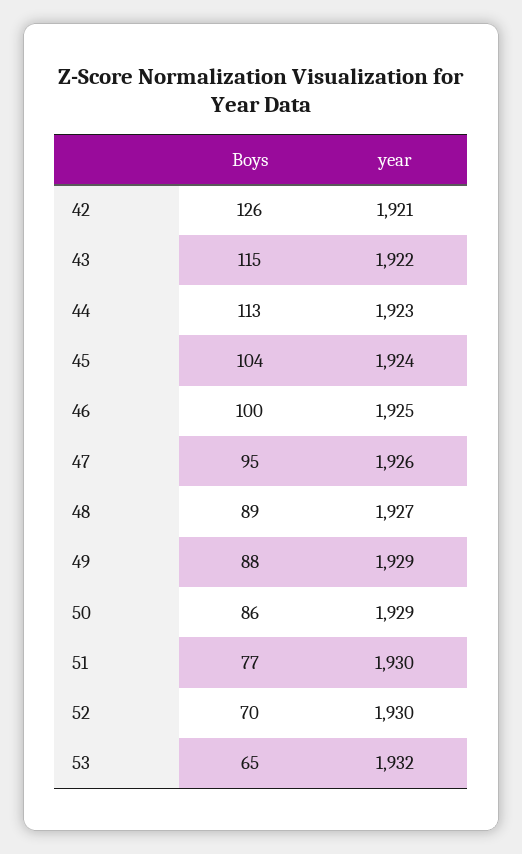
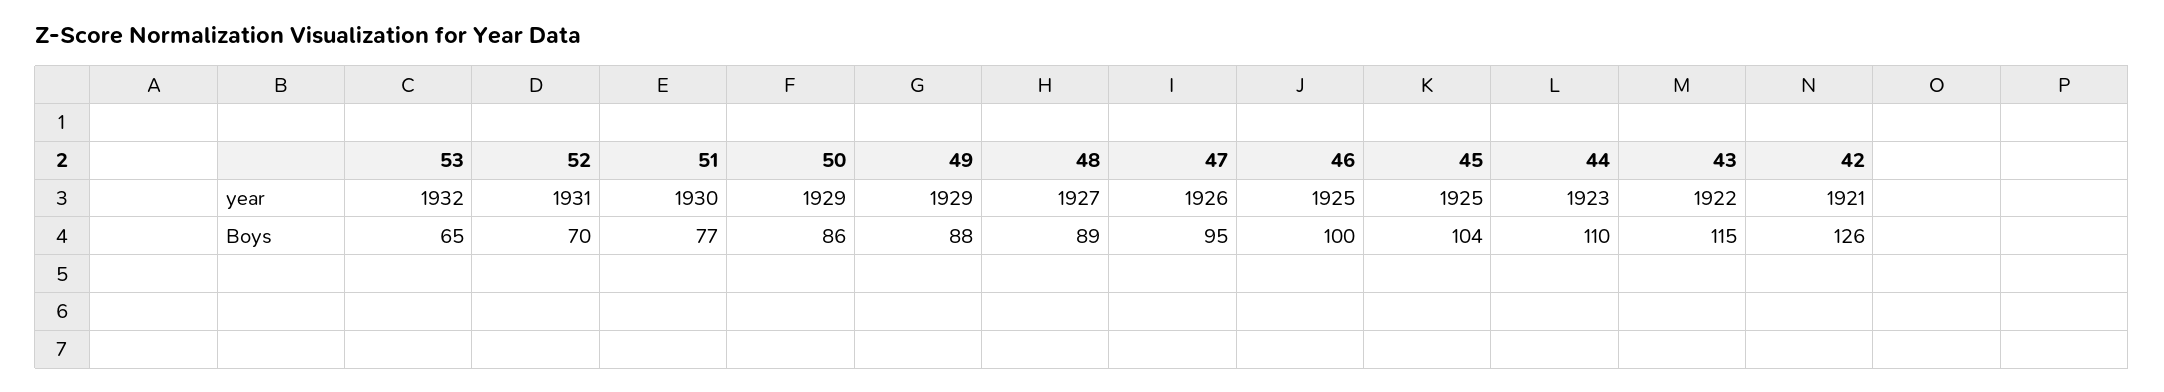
  {
    "Boys": {
      "42": 126,
      "43": 115,
-     "44": 113,
+     "44": 110,
      "45": 104,
      "46": 100,
      "47": 95,
      "48": 89,
      "49": 88,
      "50": 86,
      "51": 77,
      "52": 70,
      "53": 65
    },
    "year": {
      "42": 1921,
      "43": 1922,
      "44": 1923,
-     "45": 1924,
+     "45": 1925,
      "46": 1925,
      "47": 1926,
      "48": 1927,
      "49": 1929,
      "50": 1929,
      "51": 1930,
-     "52": 1930,
+     "52": 1931,
      "53": 1932
    }
  }

